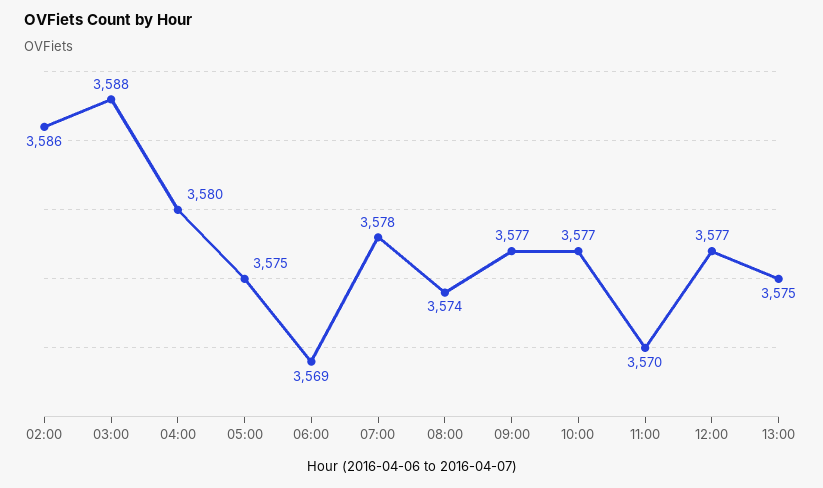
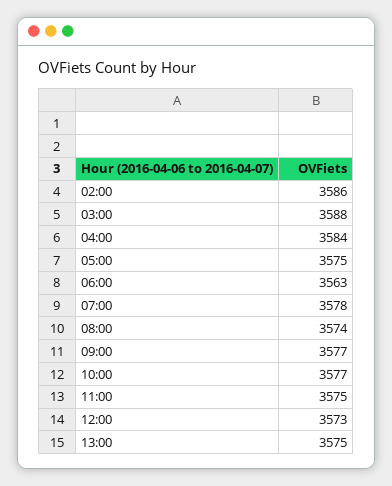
  {
    "02:00": 3586,
    "03:00": 3588,
-   "04:00": 3580,
+   "04:00": 3584,
    "05:00": 3575,
-   "06:00": 3569,
+   "06:00": 3563,
    "07:00": 3578,
    "08:00": 3574,
    "09:00": 3577,
    "10:00": 3577,
-   "11:00": 3570,
+   "11:00": 3575,
-   "12:00": 3577,
+   "12:00": 3573,
    "13:00": 3575
  }

